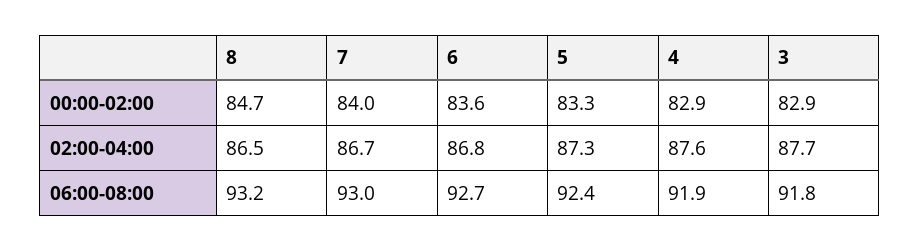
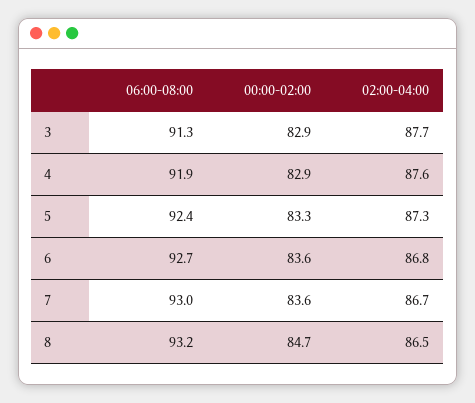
  {
    "8": {
      "00:00-02:00": 84.7,
      "02:00-04:00": 86.5,
      "06:00-08:00": 93.2
    },
    "7": {
-     "00:00-02:00": 84,
+     "00:00-02:00": 83.6,
      "02:00-04:00": 86.7,
      "06:00-08:00": 93
    },
    "6": {
      "00:00-02:00": 83.6,
      "02:00-04:00": 86.8,
      "06:00-08:00": 92.7
    },
    "5": {
      "00:00-02:00": 83.3,
      "02:00-04:00": 87.3,
      "06:00-08:00": 92.4
    },
    "4": {
      "00:00-02:00": 82.9,
      "02:00-04:00": 87.6,
      "06:00-08:00": 91.9
    },
    "3": {
      "00:00-02:00": 82.9,
      "02:00-04:00": 87.7,
-     "06:00-08:00": 91.8
+     "06:00-08:00": 91.3
    }
  }

